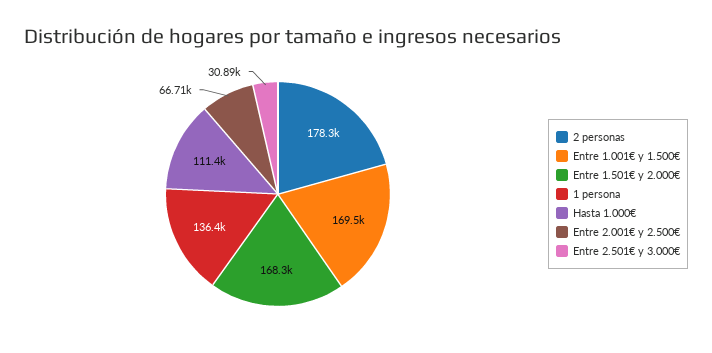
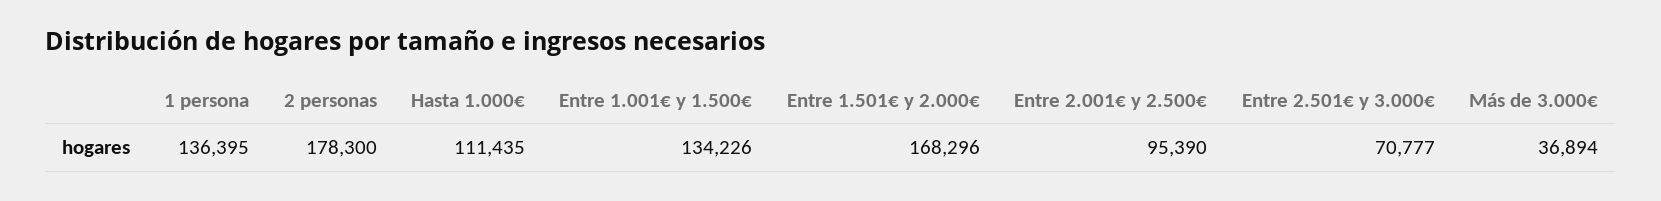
  {
    "2 personas": 178300,
-   "Entre 1.001€ y 1.500€": 169500,
+   "Entre 1.001€ y 1.500€": 134226,
    "Entre 1.501€ y 2.000€": 168296,
    "1 persona": 136395,
    "Hasta 1.000€": 111435,
-   "Entre 2.001€ y 2.500€": 66710,
+   "Entre 2.001€ y 2.500€": 95390,
-   "Entre 2.501€ y 3.000€": 30890
+   "Entre 2.501€ y 3.000€": 70777,
+   "Más de 3.000€": 36894
  }

